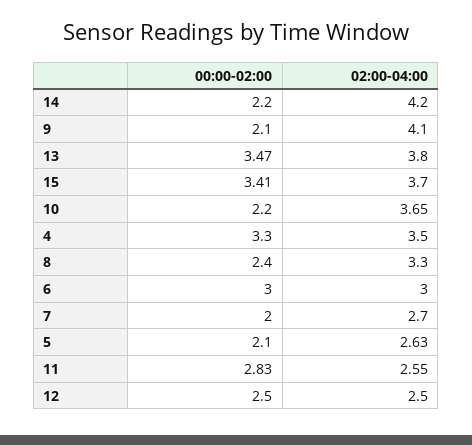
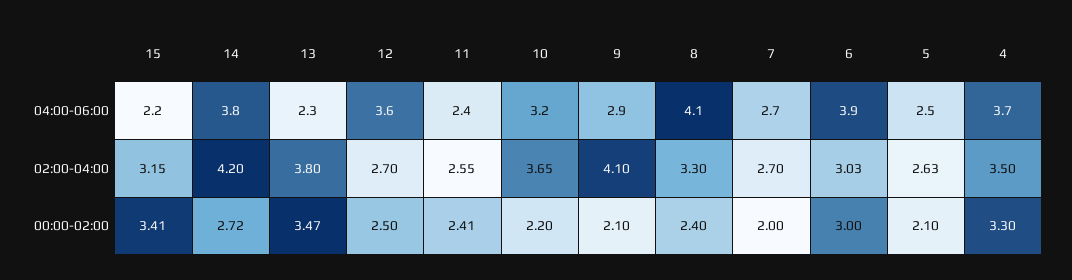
  {
    "00:00-02:00": {
-     "14": 2.2,
+     "14": 2.72,
      "9": 2.1,
      "13": 3.47,
      "15": 3.41,
      "10": 2.2,
      "4": 3.3,
      "8": 2.4,
      "6": 3,
      "7": 2,
      "5": 2.1,
-     "11": 2.83,
+     "11": 2.41,
      "12": 2.5
    },
    "02:00-04:00": {
      "14": 4.2,
      "9": 4.1,
      "13": 3.8,
-     "15": 3.7,
+     "15": 3.15,
      "10": 3.65,
      "4": 3.5,
      "8": 3.3,
-     "6": 3,
+     "6": 3.03,
      "7": 2.7,
      "5": 2.63,
      "11": 2.55,
-     "12": 2.5
+     "12": 2.7
-   }
+   },
+   "04:00-06:00": {
+     "15": 2.2,
+     "14": 3.8,
+     "13": 2.3,
+     "12": 3.6,
+     "11": 2.4,
+     "10": 3.2,
+     "9": 2.9,
+     "8": 4.1,
+     "7": 2.7,
+     "6": 3.9,
+     "5": 2.5,
+     "4": 3.7
+   }
  }

